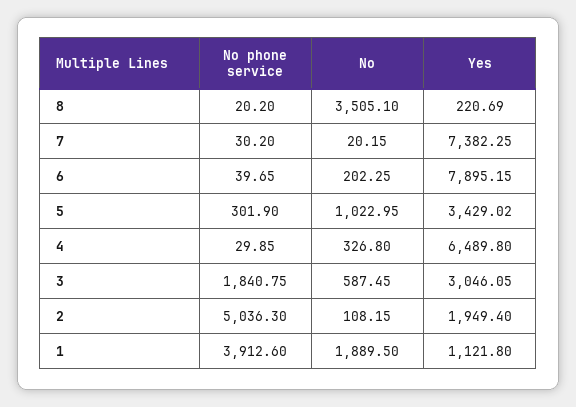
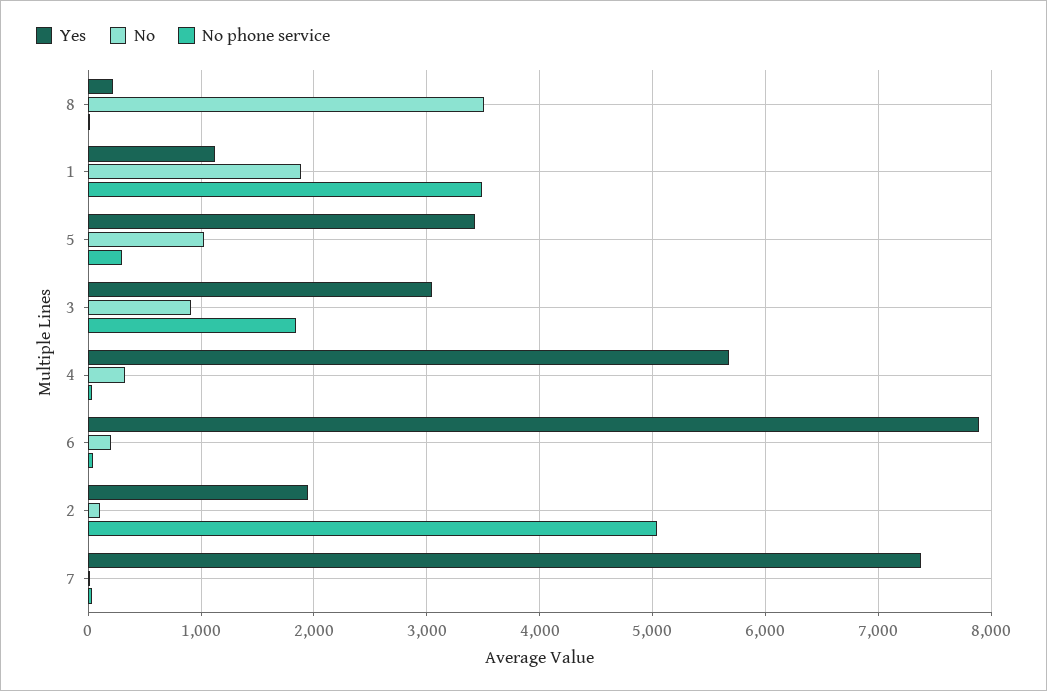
  {
    "No phone service": {
      "8": 20.2,
      "7": 30.2,
      "6": 39.65,
      "5": 301.9,
      "4": 29.85,
      "3": 1840.75,
      "2": 5036.3,
-     "1": 3912.6
+     "1": 3500
    },
    "No": {
      "8": 3505.1,
      "7": 20.15,
      "6": 202.25,
      "5": 1022.95,
      "4": 326.8,
-     "3": 587.45,
+     "3": 900,
      "2": 108.15,
      "1": 1889.5
    },
    "Yes": {
      "8": 220.69,
      "7": 7382.25,
      "6": 7895.15,
      "5": 3429.02,
-     "4": 6489.8,
+     "4": 5700,
      "3": 3046.05,
      "2": 1949.4,
      "1": 1121.8
    }
  }

